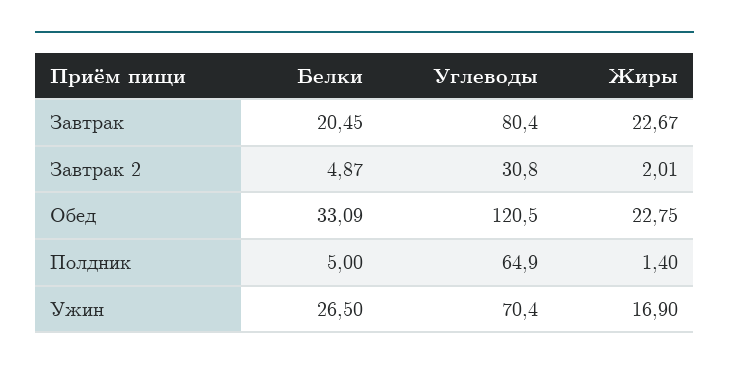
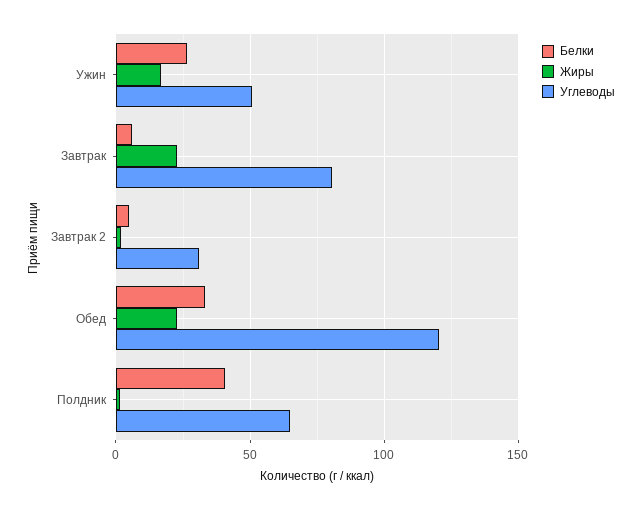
  {
    "Белки": {
-     "Завтрак": 20.45,
+     "Завтрак": 5,
      "Завтрак 2": 4.87,
      "Обед": 33.09,
-     "Полдник": 5,
+     "Полдник": 40,
      "Ужин": 26.5
    },
    "Углеводы": {
      "Завтрак": 80.4,
      "Завтрак 2": 30.8,
      "Обед": 120.5,
      "Полдник": 64.9,
-     "Ужин": 70.4
+     "Ужин": 50
    },
    "Жиры": {
      "Завтрак": 22.67,
      "Завтрак 2": 2.01,
      "Обед": 22.75,
      "Полдник": 1.4,
      "Ужин": 16.9
    }
  }

